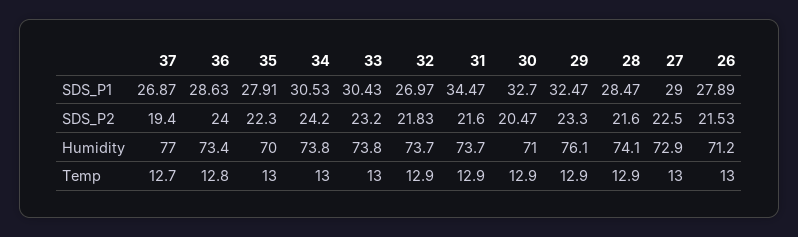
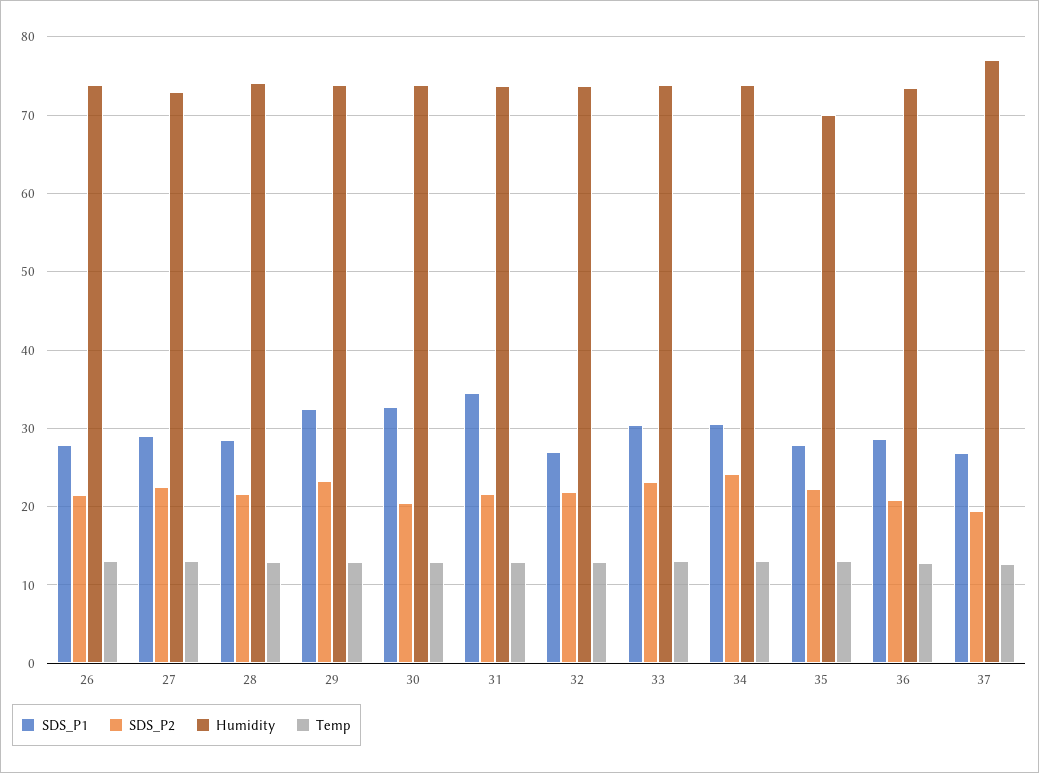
  {
    "SDS_P1": {
      "37": 26.87,
      "36": 28.63,
      "35": 27.91,
      "34": 30.53,
      "33": 30.43,
      "32": 26.97,
      "31": 34.47,
      "30": 32.7,
      "29": 32.47,
      "28": 28.47,
      "27": 29,
      "26": 27.89
    },
    "SDS_P2": {
      "37": 19.4,
-     "36": 24,
+     "36": 21,
      "35": 22.3,
      "34": 24.2,
      "33": 23.2,
      "32": 21.83,
      "31": 21.6,
      "30": 20.47,
      "29": 23.3,
      "28": 21.6,
      "27": 22.5,
      "26": 21.53
    },
    "Humidity": {
      "37": 77,
      "36": 73.4,
      "35": 70,
      "34": 73.8,
      "33": 73.8,
      "32": 73.7,
      "31": 73.7,
-     "30": 71,
+     "30": 74,
-     "29": 76.1,
+     "29": 74,
      "28": 74.1,
      "27": 72.9,
-     "26": 71.2
+     "26": 74
    },
    "Temp": {
      "37": 12.7,
      "36": 12.8,
      "35": 13,
      "34": 13,
      "33": 13,
      "32": 12.9,
      "31": 12.9,
      "30": 12.9,
      "29": 12.9,
      "28": 12.9,
      "27": 13,
      "26": 13
    }
  }

